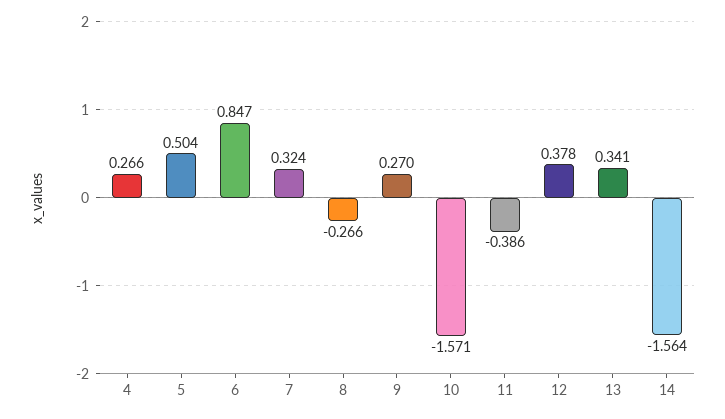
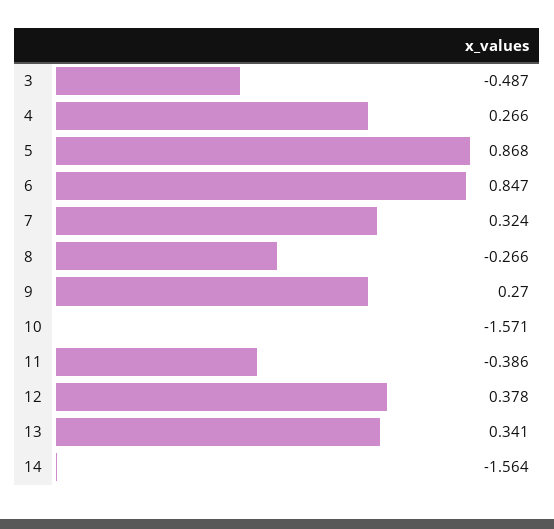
  {
    "4": 0.266,
-   "5": 0.504,
+   "5": 0.868,
    "6": 0.847,
    "7": 0.324,
    "8": -0.266,
    "9": 0.27,
    "10": -1.571,
    "11": -0.386,
    "12": 0.378,
    "13": 0.341,
-   "14": -1.564
+   "14": -1.564,
+   "3": -0.487
  }

